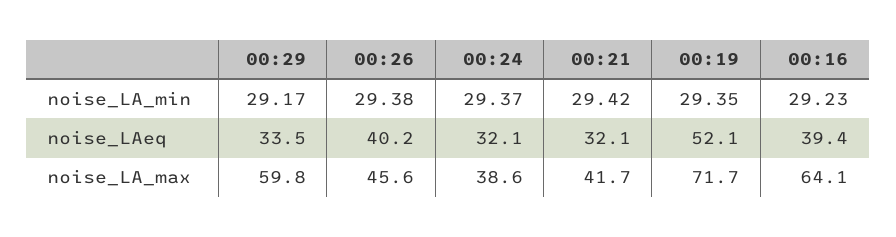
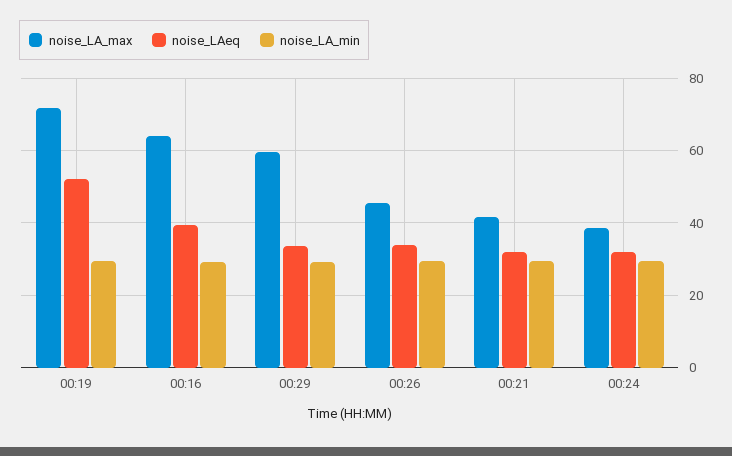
  {
    "noise_LA_min": {
      "00:29": 29.17,
      "00:26": 29.38,
      "00:24": 29.37,
      "00:21": 29.42,
      "00:19": 29.35,
      "00:16": 29.23
    },
    "noise_LAeq": {
      "00:29": 33.5,
-     "00:26": 40.2,
+     "00:26": 34,
      "00:24": 32.1,
      "00:21": 32.1,
      "00:19": 52.1,
      "00:16": 39.4
    },
    "noise_LA_max": {
      "00:29": 59.8,
      "00:26": 45.6,
      "00:24": 38.6,
      "00:21": 41.7,
      "00:19": 71.7,
      "00:16": 64.1
    }
  }

